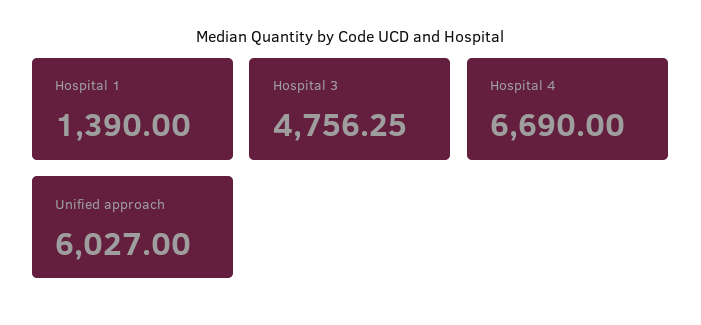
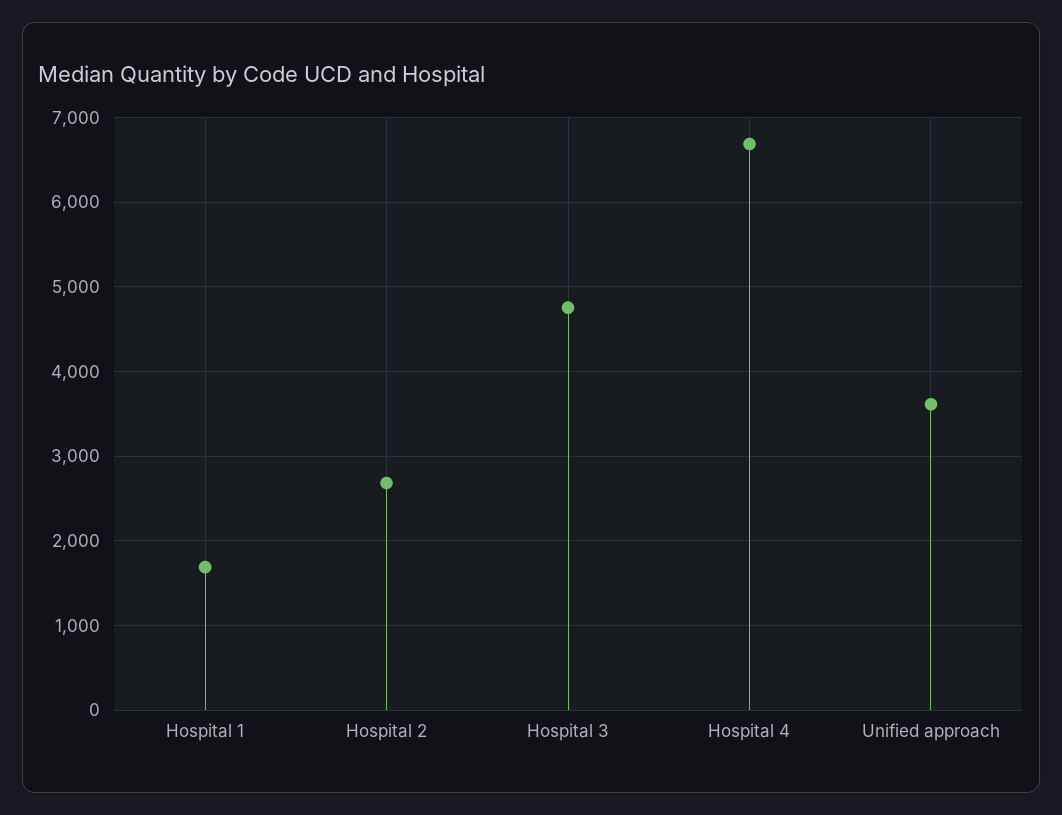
  {
-   "Hospital 1": 1390,
+   "Hospital 1": 1700,
    "Hospital 3": 4756.25,
    "Hospital 4": 6690,
-   "Unified approach": 6027
+   "Unified approach": 3600,
+   "Hospital 2": 2700
  }

